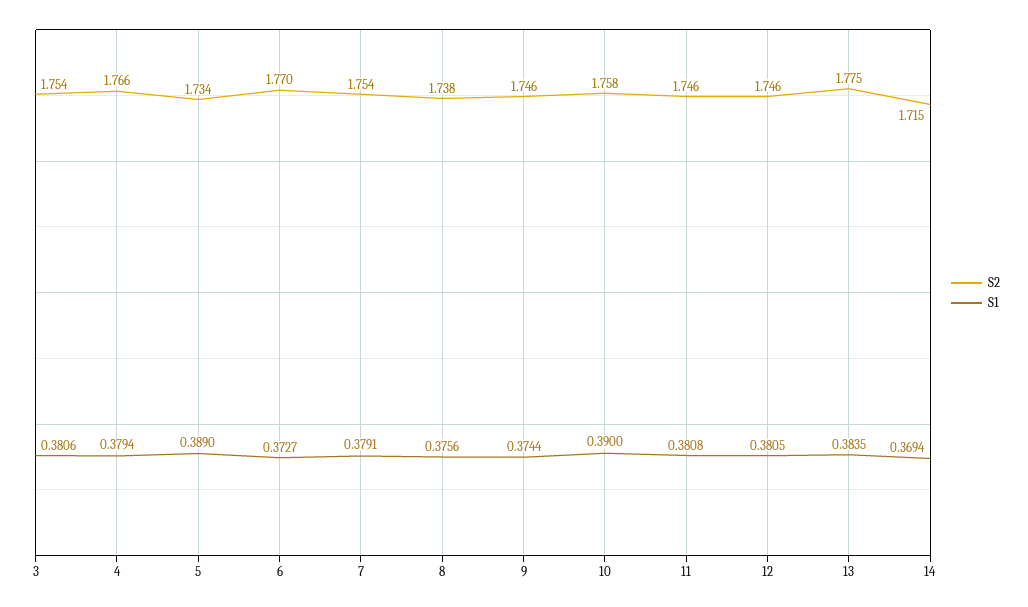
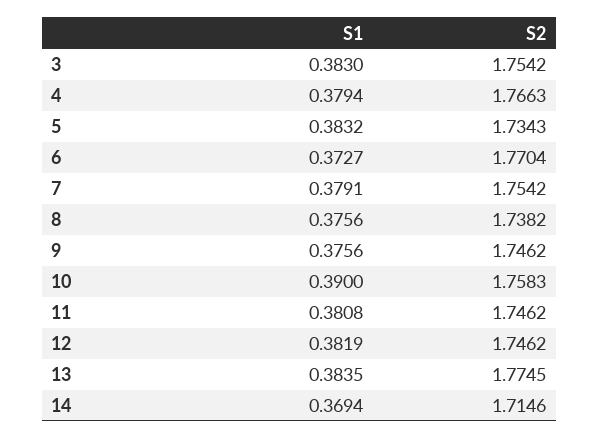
  {
    "S2": {
      "3": 1.7542,
      "4": 1.7663,
      "5": 1.7343,
      "6": 1.7704,
      "7": 1.7542,
      "8": 1.7382,
      "9": 1.7462,
      "10": 1.7583,
      "11": 1.7462,
      "12": 1.7462,
      "13": 1.7745,
      "14": 1.7146
    },
    "S1": {
-     "3": 0.3806,
+     "3": 0.383,
      "4": 0.3794,
-     "5": 0.389,
+     "5": 0.3832,
      "6": 0.3727,
      "7": 0.3791,
      "8": 0.3756,
-     "9": 0.3744,
+     "9": 0.3756,
      "10": 0.39,
      "11": 0.3808,
-     "12": 0.3805,
+     "12": 0.3819,
      "13": 0.3835,
      "14": 0.3694
    }
  }

